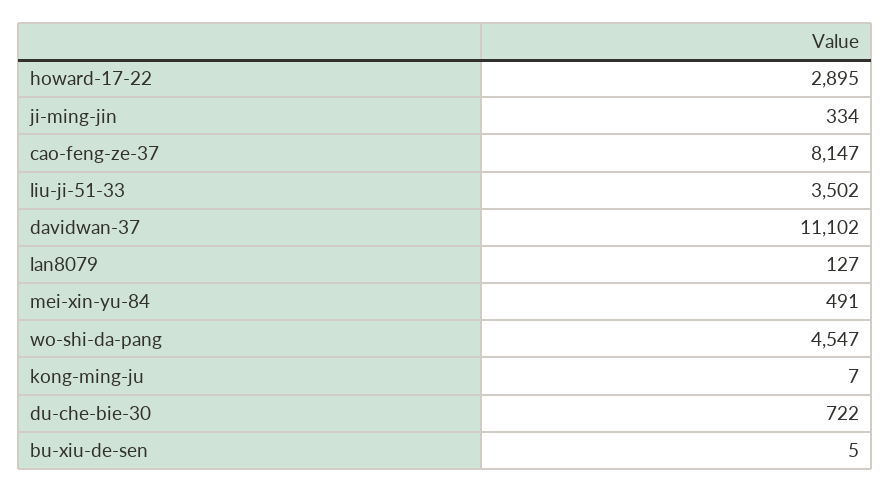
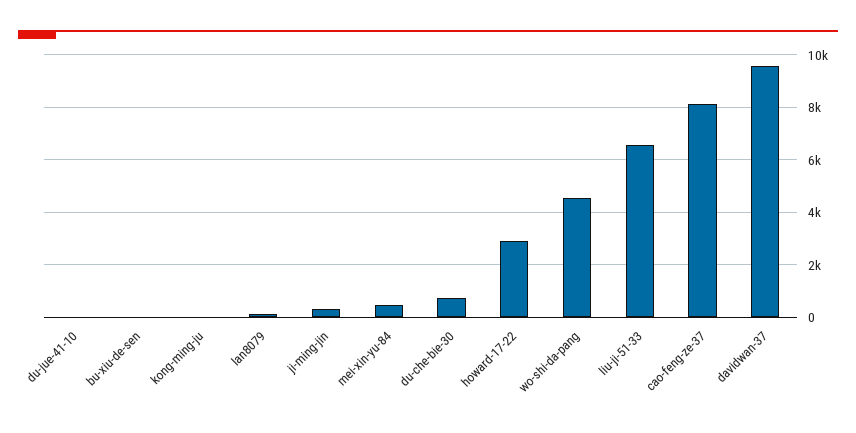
  {
    "howard-17-22": 2895,
    "ji-ming-jin": 334,
    "cao-feng-ze-37": 8147,
-   "liu-ji-51-33": 3502,
+   "liu-ji-51-33": 6500,
-   "davidwan-37": 11102,
+   "davidwan-37": 9500,
    "lan8079": 127,
    "mei-xin-yu-84": 491,
    "wo-shi-da-pang": 4547,
    "kong-ming-ju": 7,
    "du-che-bie-30": 722,
-   "bu-xiu-de-sen": 5
+   "bu-xiu-de-sen": 5,
+   "du-jue-41-10": 0
  }

